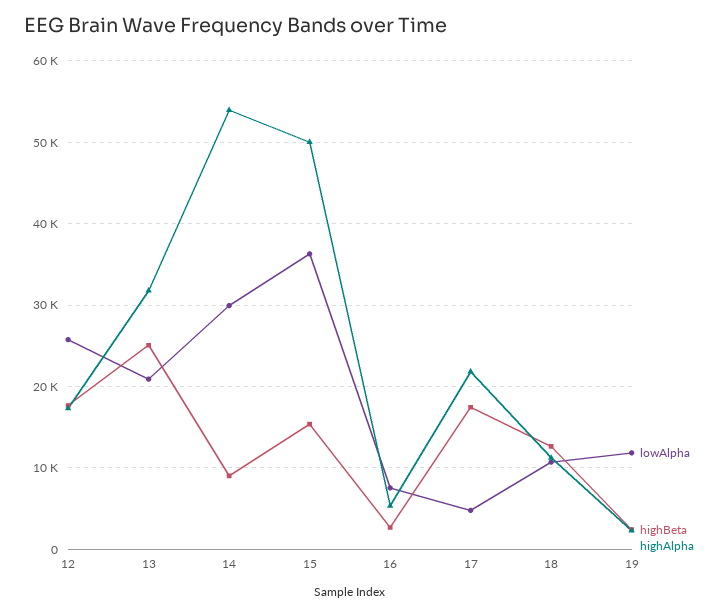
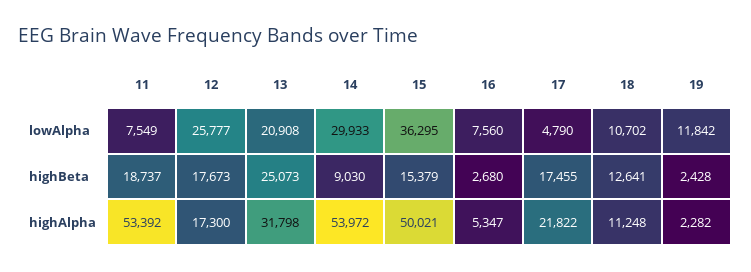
  {
    "lowAlpha": {
      "12": 25777,
      "13": 20908,
      "14": 29933,
      "15": 36295,
      "16": 7560,
      "17": 4790,
      "18": 10702,
-     "19": 11842
+     "19": 11842,
+     "11": 7549
    },
    "highBeta": {
      "12": 17673,
      "13": 25073,
      "14": 9030,
      "15": 15379,
      "16": 2680,
      "17": 17455,
      "18": 12641,
-     "19": 2428
+     "19": 2428,
+     "11": 18737
    },
    "highAlpha": {
      "12": 17300,
      "13": 31798,
      "14": 53972,
      "15": 50021,
      "16": 5347,
      "17": 21822,
      "18": 11248,
-     "19": 2282
+     "19": 2282,
+     "11": 53392
    }
  }

